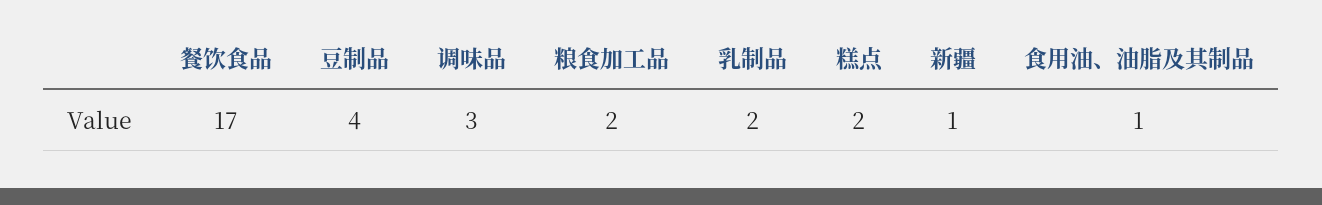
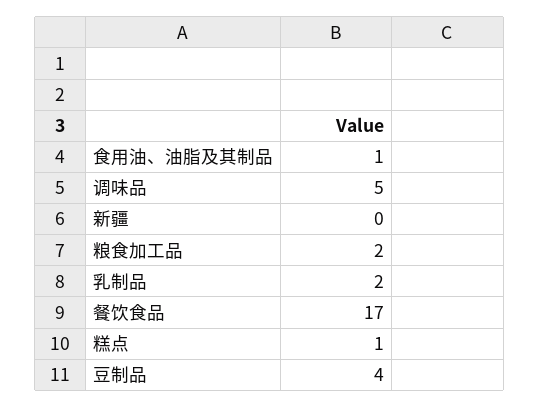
  {
    "餐饮食品": 17,
    "豆制品": 4,
-   "调味品": 3,
+   "调味品": 5,
    "粮食加工品": 2,
    "乳制品": 2,
-   "糕点": 2,
+   "糕点": 1,
-   "新疆": 1,
+   "新疆": 0,
    "食用油、油脂及其制品": 1
  }

